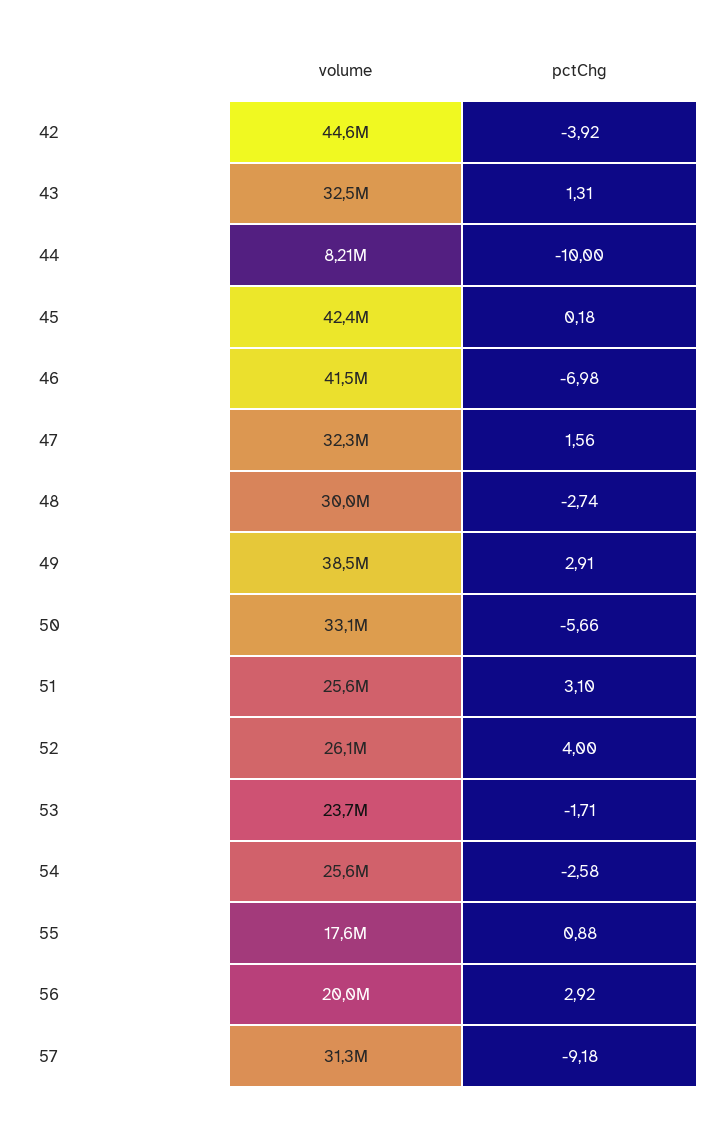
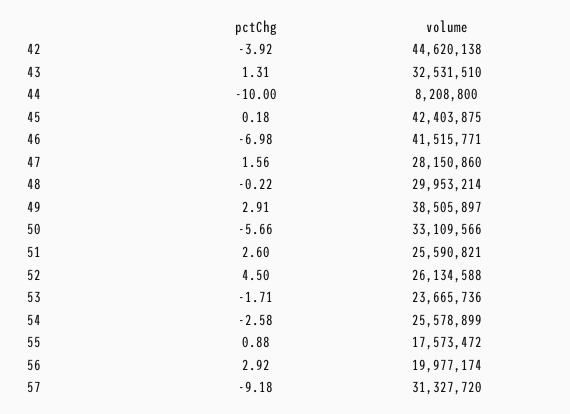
  {
    "volume": {
      "42": 44620138,
      "43": 32531510,
      "44": 8208800,
      "45": 42403875,
      "46": 41515771,
-     "47": 32300000,
+     "47": 28150860,
      "48": 29953214,
      "49": 38505897,
      "50": 33109566,
      "51": 25590821,
      "52": 26134588,
      "53": 23665736,
      "54": 25578899,
      "55": 17573472,
      "56": 19977174,
      "57": 31327720
    },
    "pctChg": {
      "42": -3.92,
      "43": 1.31,
      "44": -10,
      "45": 0.18,
      "46": -6.98,
      "47": 1.56,
-     "48": -2.74,
+     "48": -0.22,
      "49": 2.91,
      "50": -5.66,
-     "51": 3.1,
+     "51": 2.6,
-     "52": 4,
+     "52": 4.5,
      "53": -1.71,
      "54": -2.58,
      "55": 0.88,
      "56": 2.92,
      "57": -9.18
    }
  }

